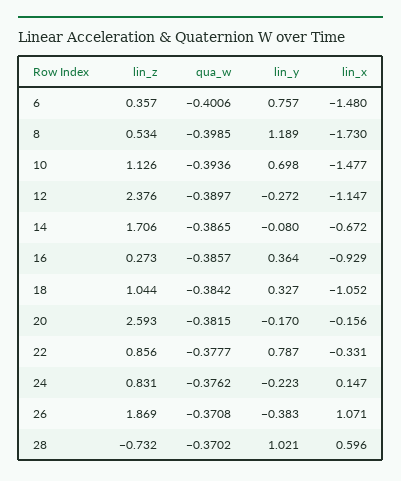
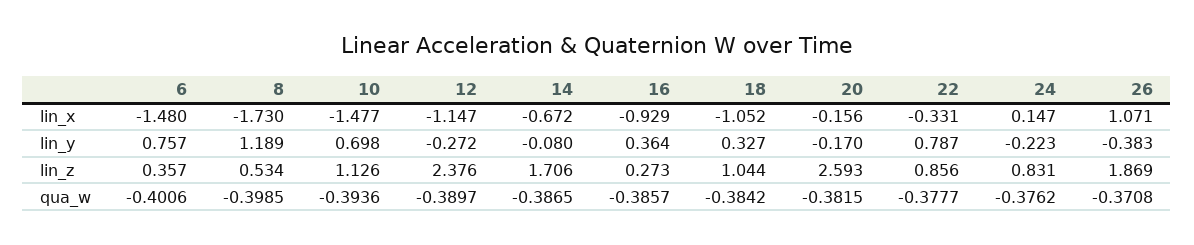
  {
    "lin_z": {
      "6": 0.357,
      "8": 0.534,
      "10": 1.126,
      "12": 2.376,
      "14": 1.706,
      "16": 0.273,
      "18": 1.044,
      "20": 2.593,
      "22": 0.856,
      "24": 0.831,
-     "26": 1.869,
+     "26": 1.869
-     "28": -0.732
    },
    "qua_w": {
      "6": -0.4006,
      "8": -0.3985,
      "10": -0.3936,
      "12": -0.3897,
      "14": -0.3865,
      "16": -0.3857,
      "18": -0.3842,
      "20": -0.3815,
      "22": -0.3777,
      "24": -0.3762,
-     "26": -0.3708,
+     "26": -0.3708
-     "28": -0.3702
    },
    "lin_y": {
      "6": 0.757,
      "8": 1.189,
      "10": 0.698,
      "12": -0.272,
      "14": -0.08,
      "16": 0.364,
      "18": 0.327,
      "20": -0.17,
      "22": 0.787,
      "24": -0.223,
-     "26": -0.383,
+     "26": -0.383
-     "28": 1.021
    },
    "lin_x": {
      "6": -1.48,
      "8": -1.73,
      "10": -1.477,
      "12": -1.147,
      "14": -0.672,
      "16": -0.929,
      "18": -1.052,
      "20": -0.156,
      "22": -0.331,
      "24": 0.147,
-     "26": 1.071,
+     "26": 1.071
-     "28": 0.596
    }
  }

